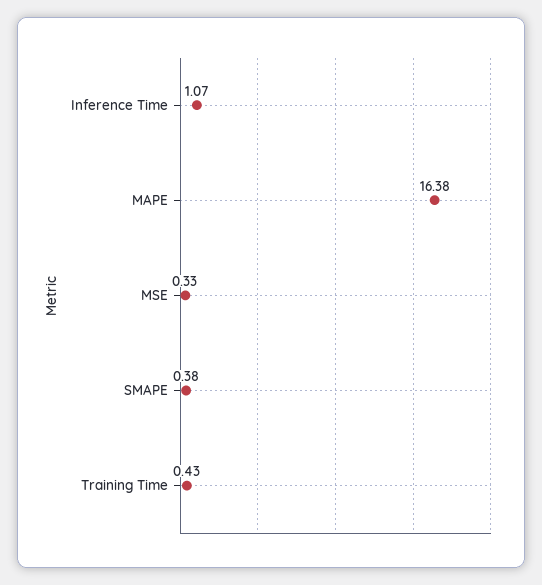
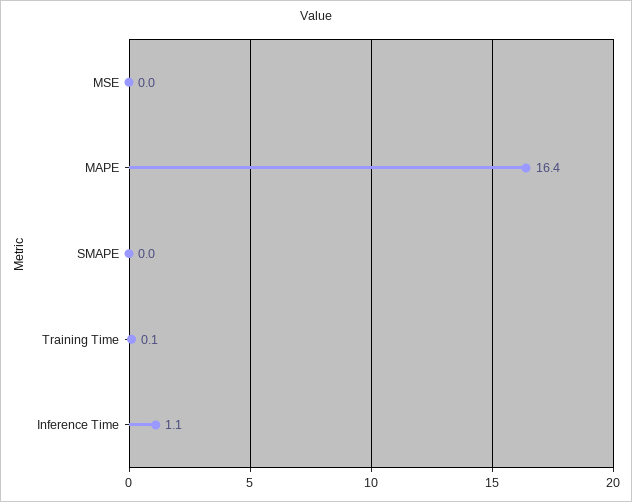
  {
    "Inference Time": 1.07,
    "MAPE": 16.38,
-   "MSE": 0.33,
+   "MSE": 0,
-   "SMAPE": 0.38,
+   "SMAPE": 0,
-   "Training Time": 0.43
+   "Training Time": 0.1
  }

